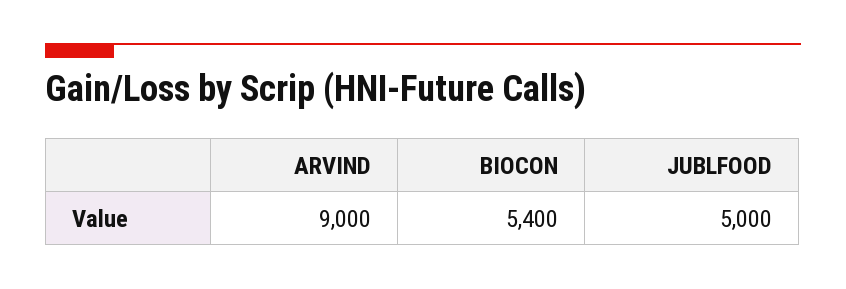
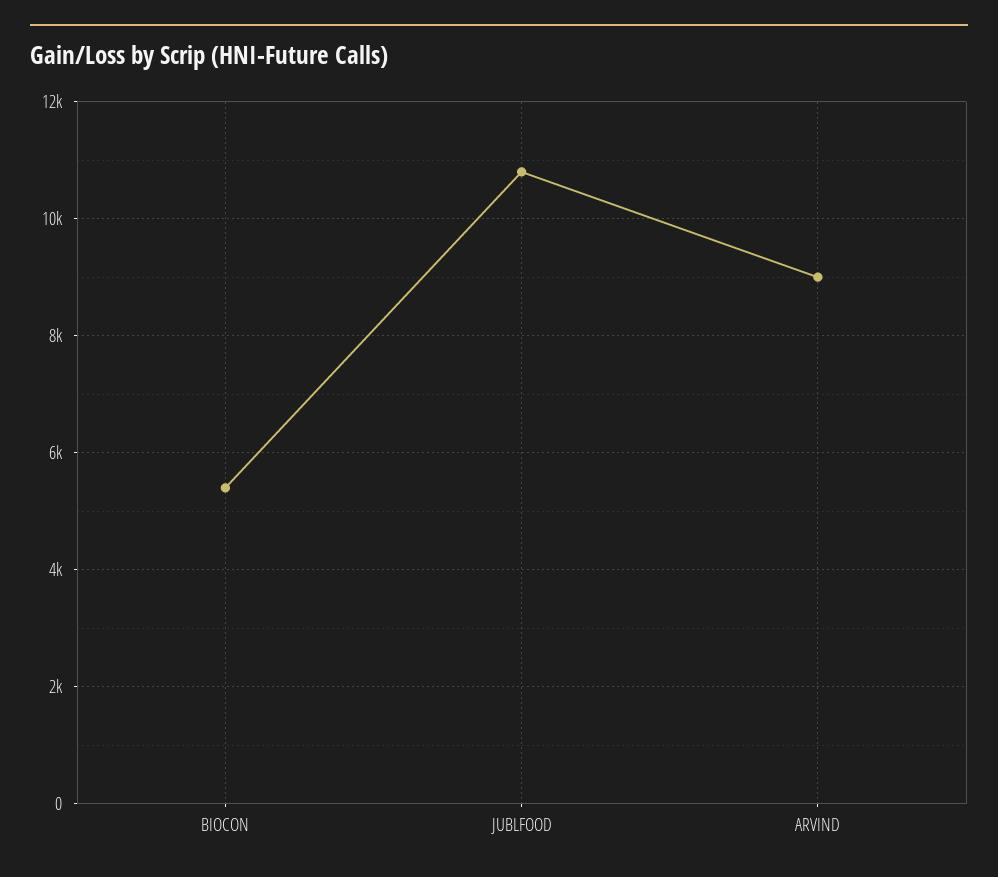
  {
    "ARVIND": 9000,
    "BIOCON": 5400,
-   "JUBLFOOD": 5000
+   "JUBLFOOD": 10800
  }

